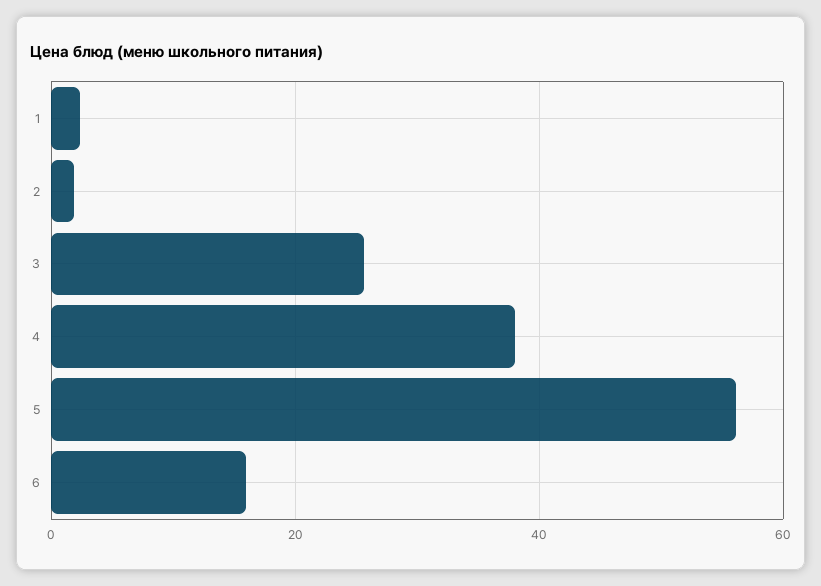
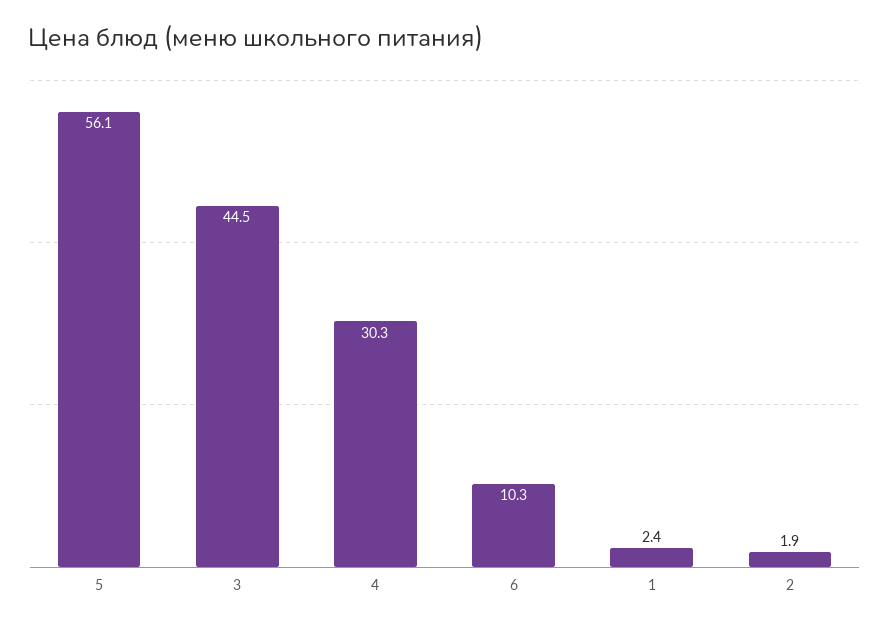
  {
    "1": 2.4,
    "2": 1.9,
-   "3": 26,
+   "3": 44.5,
-   "4": 38,
+   "4": 30.3,
    "5": 56.1,
-   "6": 16
+   "6": 10.3
  }

